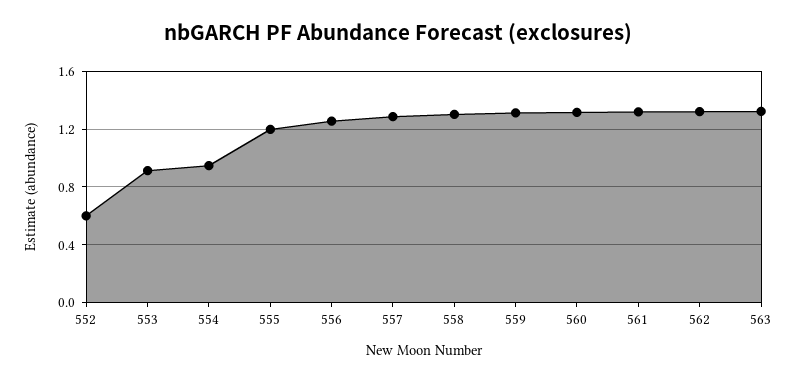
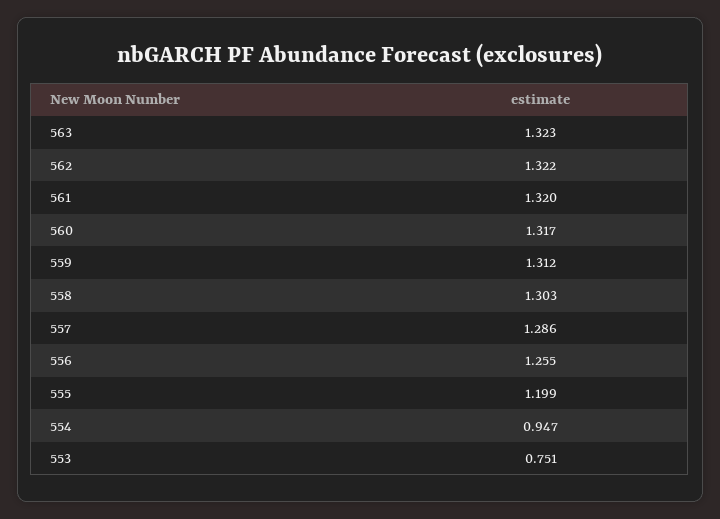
  {
-   "552": 0.6,
-   "553": 0.9,
+   "553": 0.751,
    "554": 0.947,
    "555": 1.199,
    "556": 1.255,
    "557": 1.286,
    "558": 1.303,
    "559": 1.312,
    "560": 1.317,
    "561": 1.32,
    "562": 1.322,
    "563": 1.323
  }

